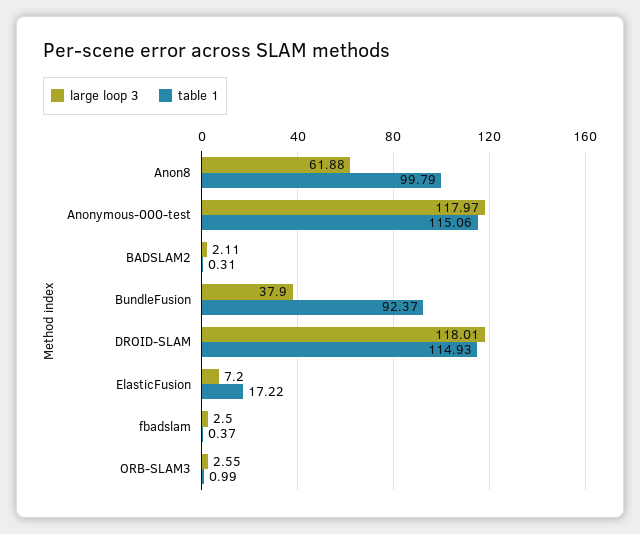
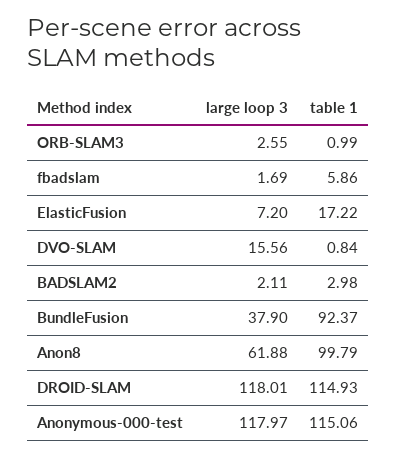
  {
    "large loop 3": {
      "Anon8": 61.88,
      "Anonymous-000-test": 117.97,
      "BADSLAM2": 2.11,
      "BundleFusion": 37.9,
      "DROID-SLAM": 118.01,
      "ElasticFusion": 7.2,
-     "fbadslam": 2.5,
+     "fbadslam": 1.69,
-     "ORB-SLAM3": 2.55
+     "ORB-SLAM3": 2.55,
+     "DVO-SLAM": 15.56
    },
    "table 1": {
      "Anon8": 99.79,
      "Anonymous-000-test": 115.06,
-     "BADSLAM2": 0.31,
+     "BADSLAM2": 2.98,
      "BundleFusion": 92.37,
      "DROID-SLAM": 114.93,
      "ElasticFusion": 17.22,
-     "fbadslam": 0.37,
+     "fbadslam": 5.86,
-     "ORB-SLAM3": 0.99
+     "ORB-SLAM3": 0.99,
+     "DVO-SLAM": 0.84
    }
  }

